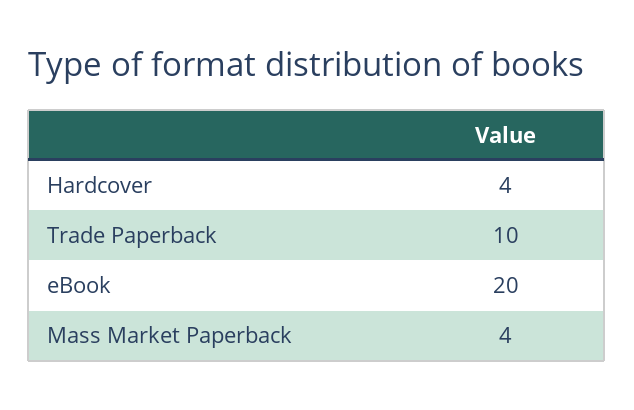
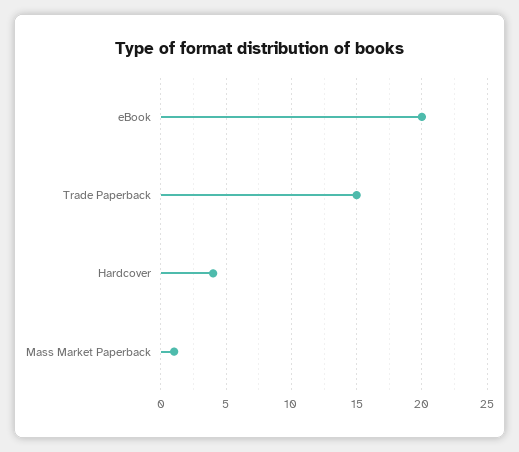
  {
    "Hardcover": 4,
-   "Trade Paperback": 10,
+   "Trade Paperback": 15,
    "eBook": 20,
-   "Mass Market Paperback": 4
+   "Mass Market Paperback": 1
  }

